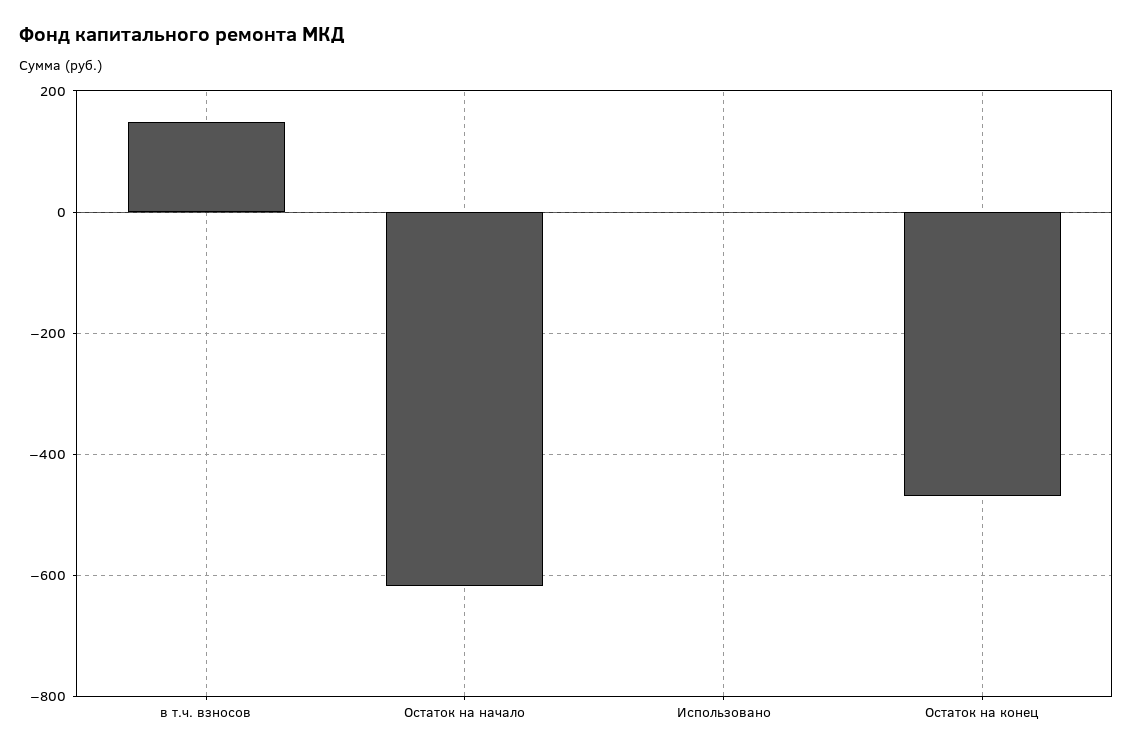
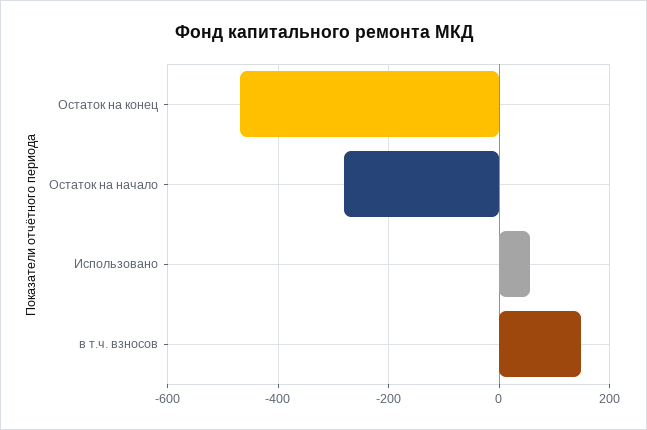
  {
    "в т.ч. взносов": 140,
-   "Остаток на начало": -620,
+   "Остаток на начало": -280,
-   "Использовано": 0,
+   "Использовано": 60,
    "Остаток на конец": -460
  }

